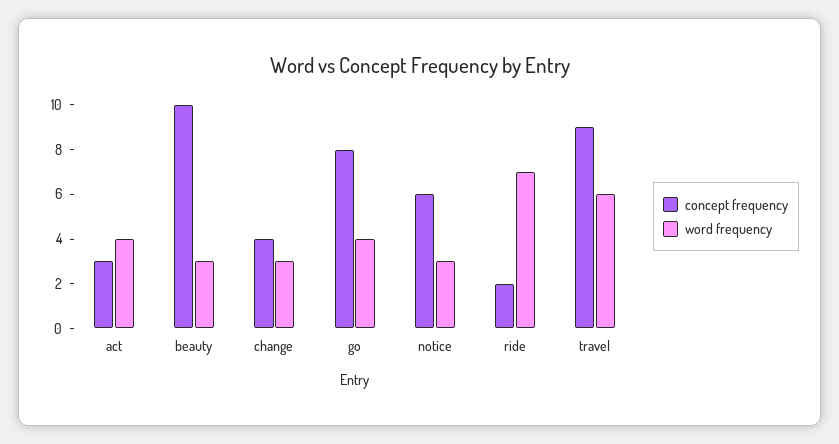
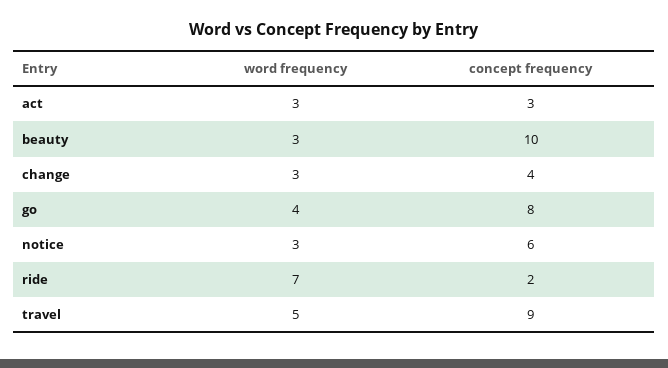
  {
    "concept frequency": {
      "act": 3,
      "beauty": 10,
      "change": 4,
      "go": 8,
      "notice": 6,
      "ride": 2,
      "travel": 9
    },
    "word frequency": {
-     "act": 4,
+     "act": 3,
      "beauty": 3,
      "change": 3,
      "go": 4,
      "notice": 3,
      "ride": 7,
-     "travel": 6
+     "travel": 5
    }
  }

